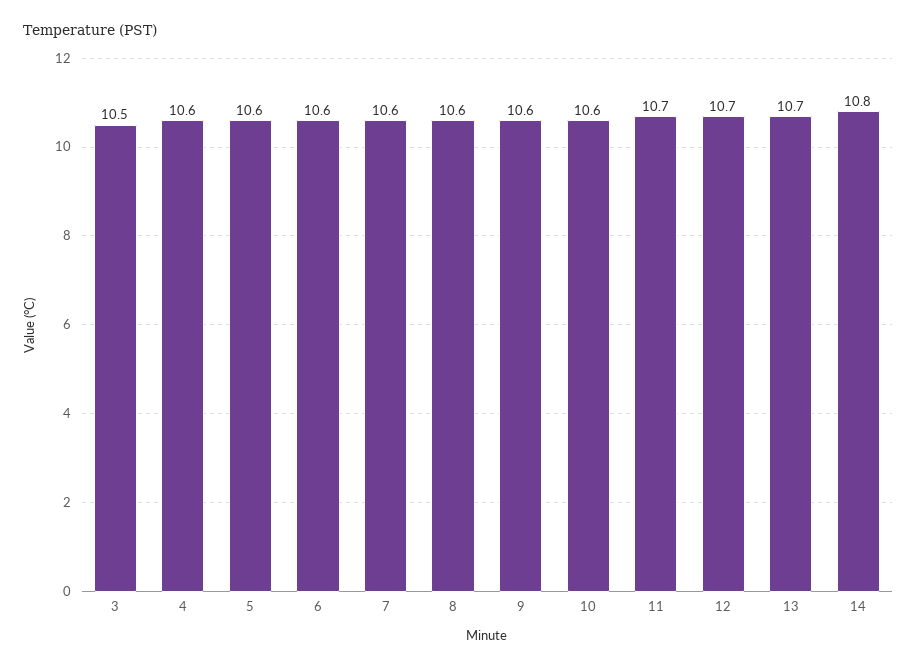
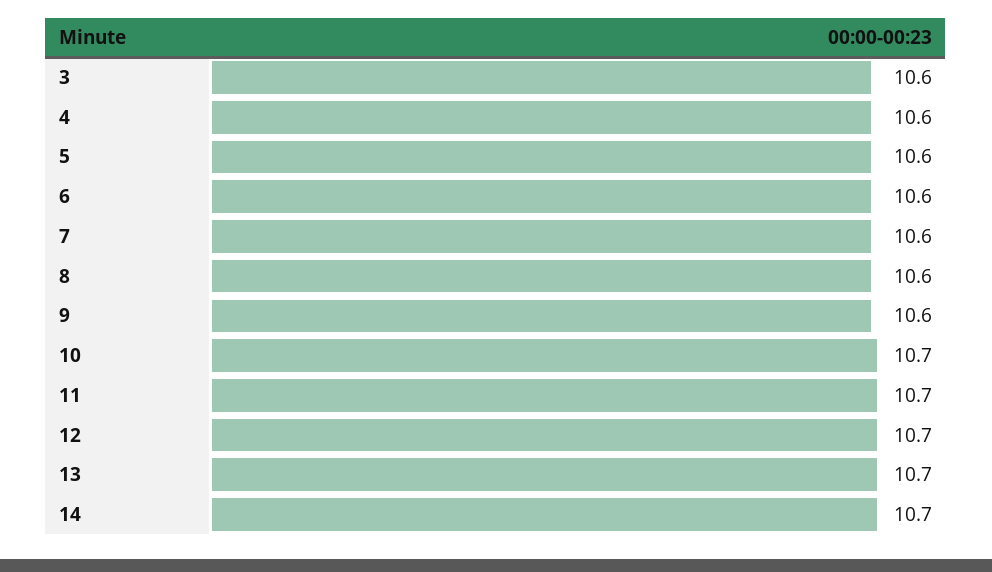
  {
-   "3": 10.5,
+   "3": 10.6,
    "4": 10.6,
    "5": 10.6,
    "6": 10.6,
    "7": 10.6,
    "8": 10.6,
    "9": 10.6,
-   "10": 10.6,
+   "10": 10.7,
    "11": 10.7,
    "12": 10.7,
    "13": 10.7,
-   "14": 10.8
+   "14": 10.7
  }

